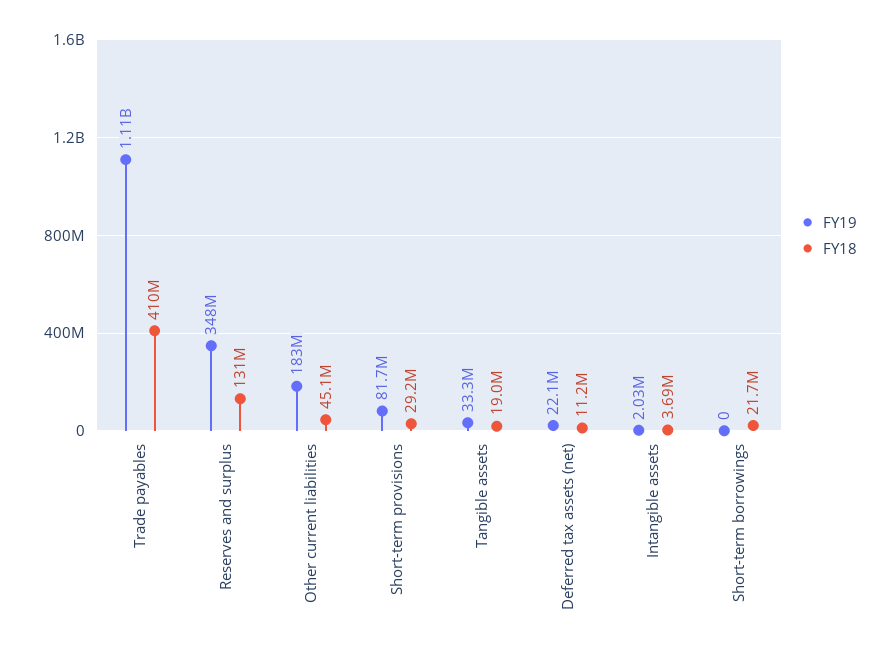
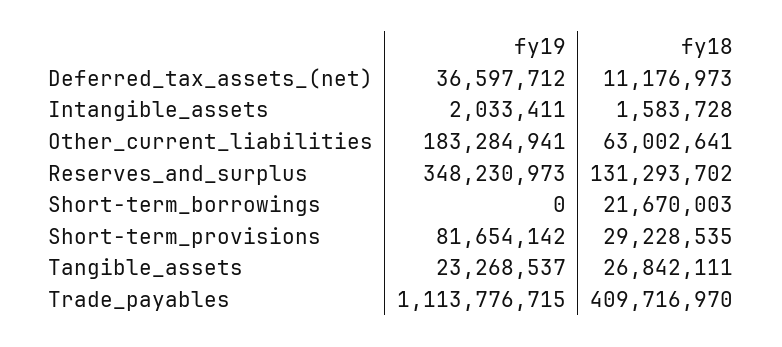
  {
    "FY19": {
      "Trade payables": 1113776715,
      "Reserves and surplus": 348230973,
      "Other current liabilities": 183284941,
      "Short-term provisions": 81654142,
-     "Tangible assets": 33300000,
+     "Tangible assets": 23268537,
-     "Deferred tax assets (net)": 22100000,
+     "Deferred tax assets (net)": 36597712,
      "Intangible assets": 2033411,
      "Short-term borrowings": 0
    },
    "FY18": {
      "Trade payables": 409716970,
      "Reserves and surplus": 131293702,
-     "Other current liabilities": 45100000,
+     "Other current liabilities": 63002641,
      "Short-term provisions": 29228535,
-     "Tangible assets": 19000000,
+     "Tangible assets": 26842111,
      "Deferred tax assets (net)": 11176973,
-     "Intangible assets": 3690000,
+     "Intangible assets": 1583728,
      "Short-term borrowings": 21670003
    }
  }

